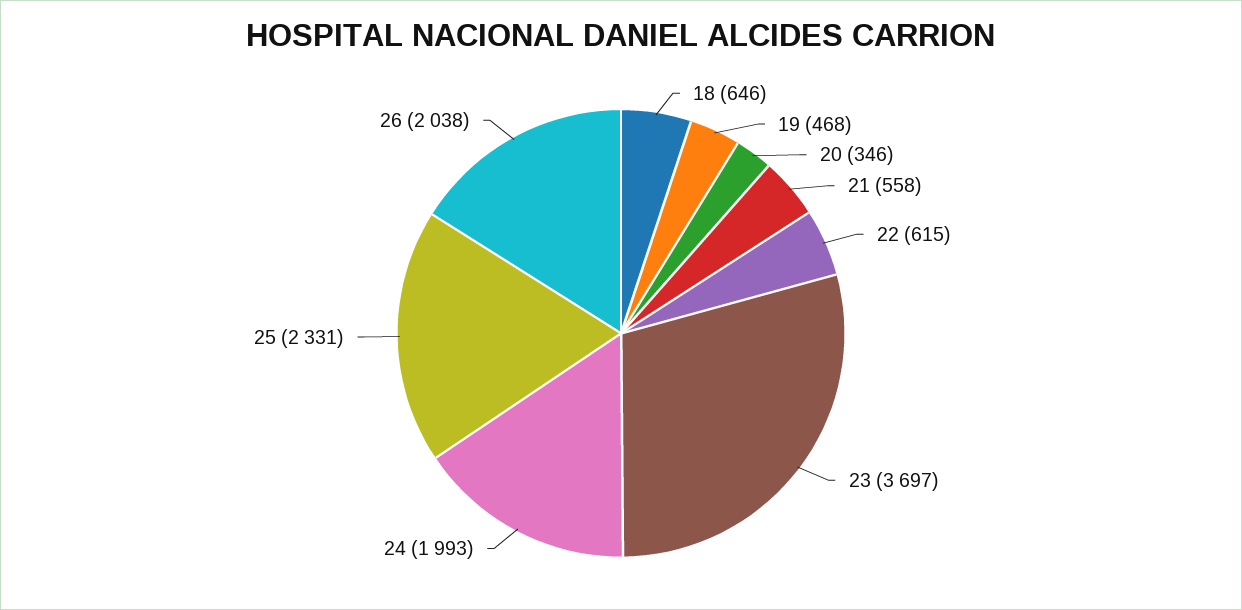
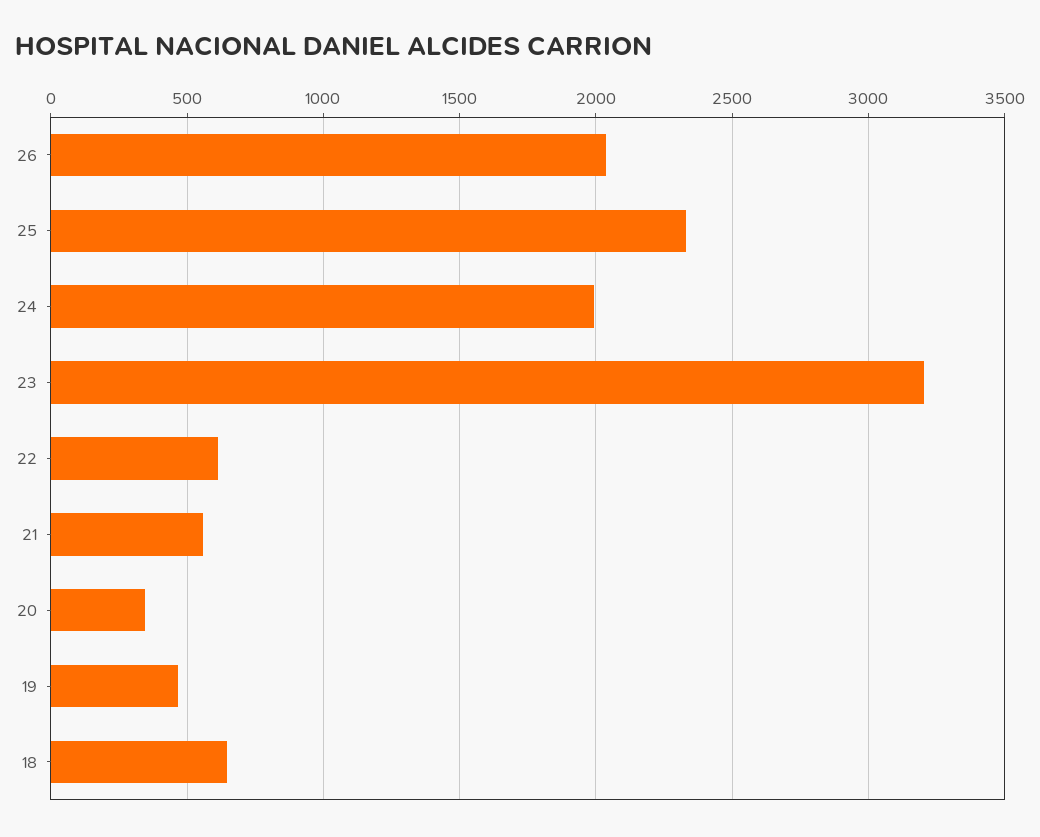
  {
    "18": 646,
    "19": 468,
    "20": 346,
    "21": 558,
    "22": 615,
-   "23": 3697,
+   "23": 3200,
    "24": 1993,
    "25": 2331,
    "26": 2038
  }

